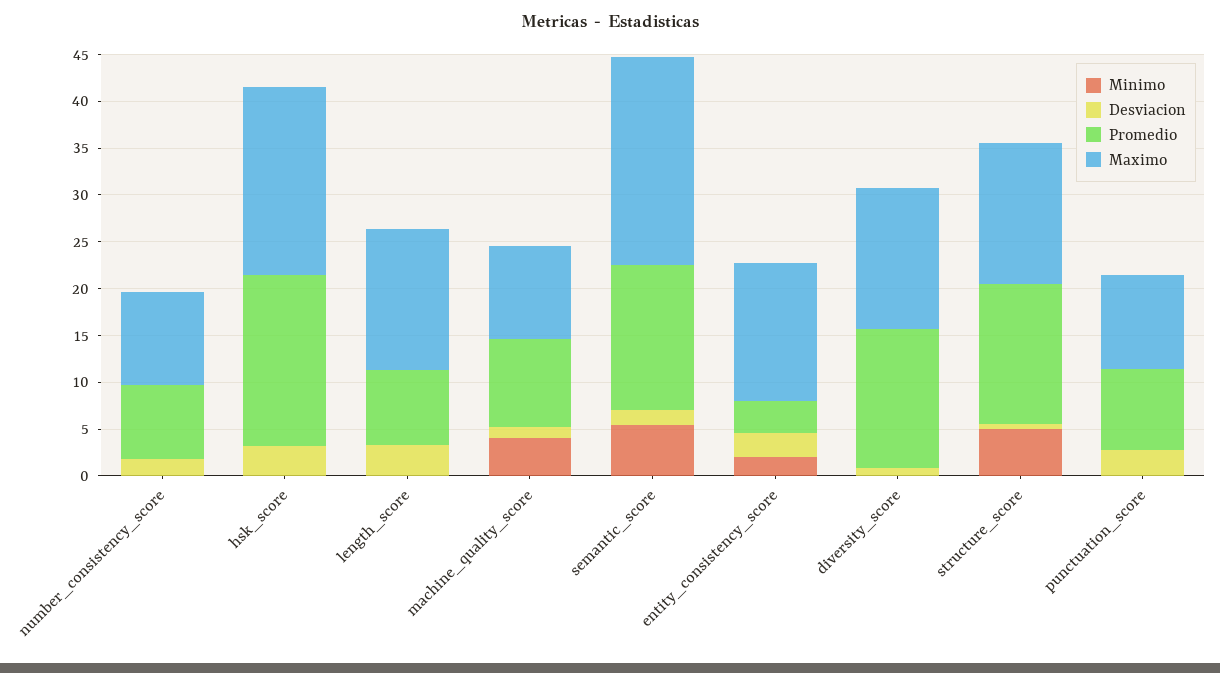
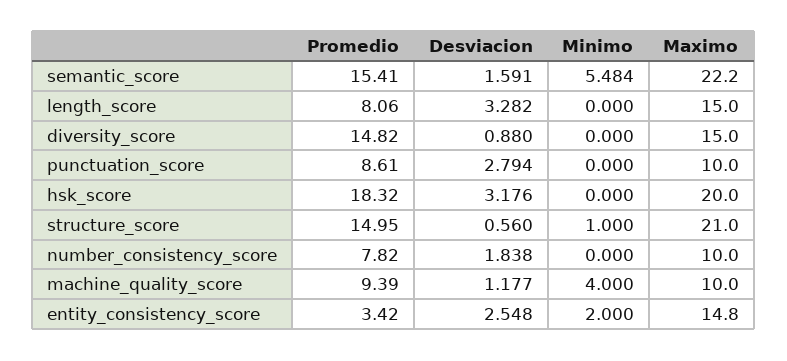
  {
    "Minimo": {
      "number_consistency_score": 0,
      "hsk_score": 0,
      "length_score": 0,
      "machine_quality_score": 4,
      "semantic_score": 5.484,
      "entity_consistency_score": 2,
      "diversity_score": 0,
-     "structure_score": 5,
+     "structure_score": 1,
      "punctuation_score": 0
    },
    "Desviacion": {
      "number_consistency_score": 1.838,
      "hsk_score": 3.176,
      "length_score": 3.282,
      "machine_quality_score": 1.177,
      "semantic_score": 1.591,
      "entity_consistency_score": 2.548,
      "diversity_score": 0.88,
      "structure_score": 0.56,
      "punctuation_score": 2.794
    },
    "Promedio": {
      "number_consistency_score": 7.82,
      "hsk_score": 18.32,
      "length_score": 8.06,
      "machine_quality_score": 9.39,
      "semantic_score": 15.41,
      "entity_consistency_score": 3.42,
      "diversity_score": 14.82,
      "structure_score": 14.95,
      "punctuation_score": 8.61
    },
    "Maximo": {
      "number_consistency_score": 10,
      "hsk_score": 20,
      "length_score": 15,
      "machine_quality_score": 10,
      "semantic_score": 22.2,
      "entity_consistency_score": 14.8,
      "diversity_score": 15,
-     "structure_score": 15,
+     "structure_score": 21,
      "punctuation_score": 10
    }
  }

